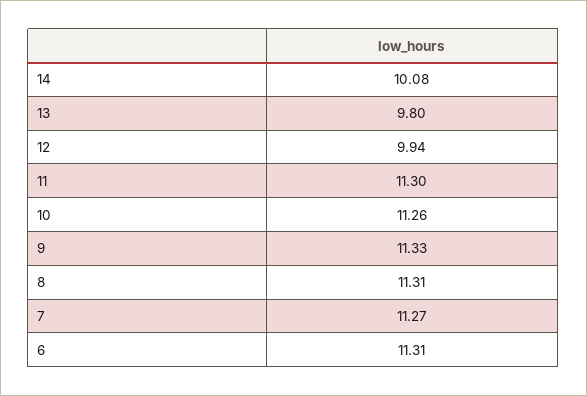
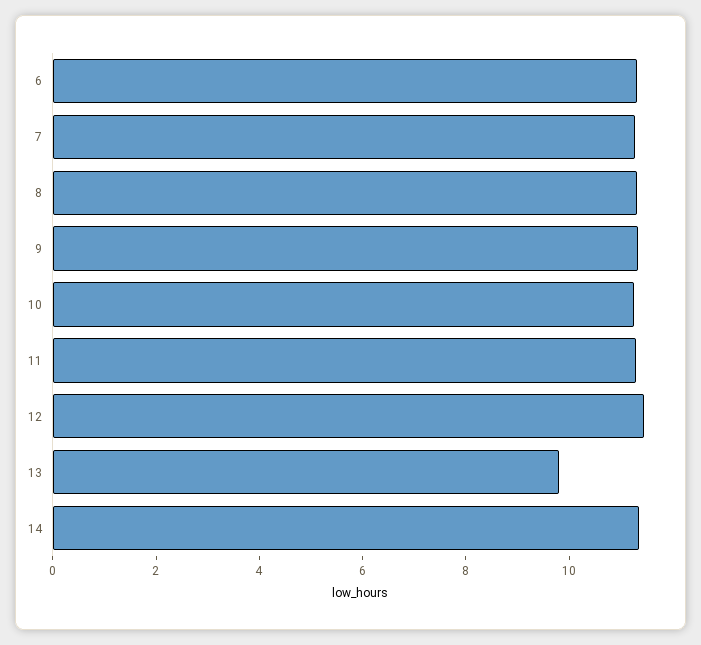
  {
-   "14": 10.08,
+   "14": 11.5,
    "13": 9.8,
-   "12": 9.94,
+   "12": 11.5,
    "11": 11.3,
    "10": 11.26,
    "9": 11.33,
    "8": 11.31,
    "7": 11.27,
    "6": 11.31
  }

